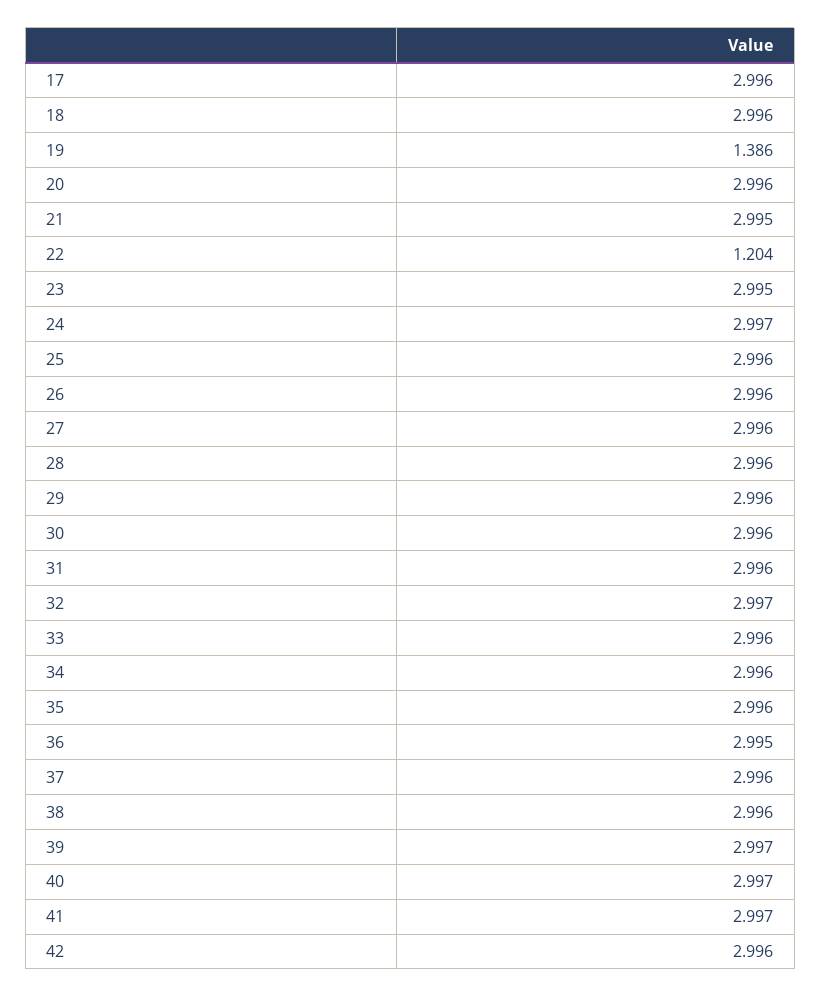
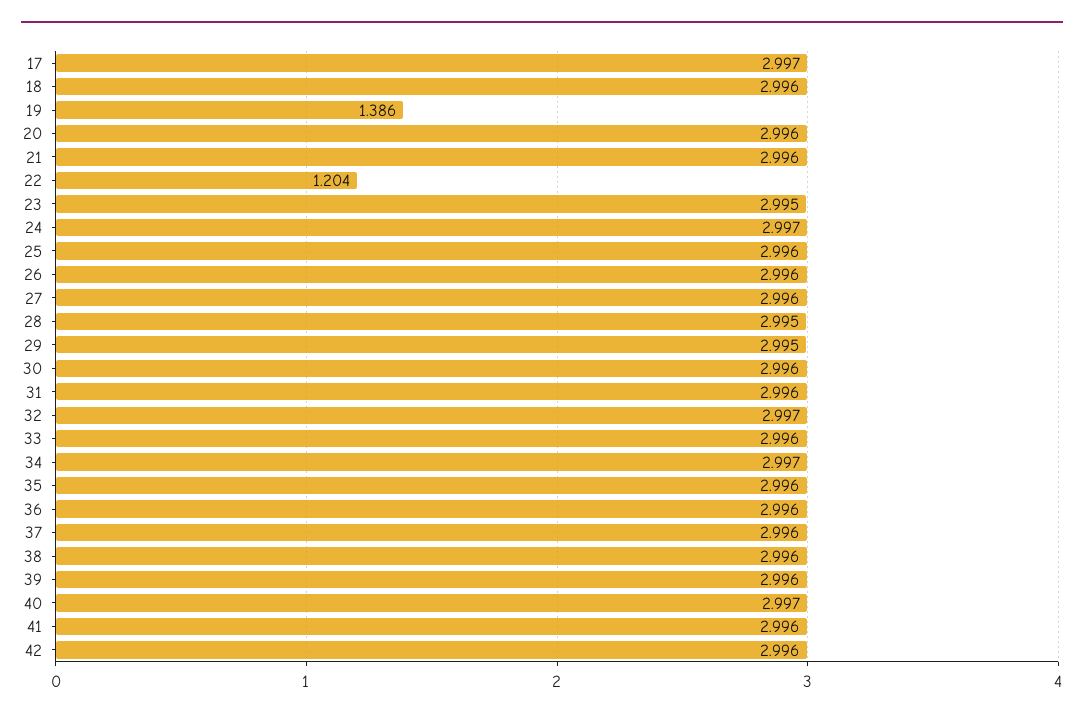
  {
-   "17": 2.996,
+   "17": 2.997,
    "18": 2.996,
    "19": 1.386,
    "20": 2.996,
-   "21": 2.995,
+   "21": 2.996,
    "22": 1.204,
    "23": 2.995,
    "24": 2.997,
    "25": 2.996,
    "26": 2.996,
    "27": 2.996,
-   "28": 2.996,
+   "28": 2.995,
-   "29": 2.996,
+   "29": 2.995,
    "30": 2.996,
    "31": 2.996,
    "32": 2.997,
    "33": 2.996,
-   "34": 2.996,
+   "34": 2.997,
    "35": 2.996,
-   "36": 2.995,
+   "36": 2.996,
    "37": 2.996,
    "38": 2.996,
-   "39": 2.997,
+   "39": 2.996,
    "40": 2.997,
-   "41": 2.997,
+   "41": 2.996,
    "42": 2.996
  }

